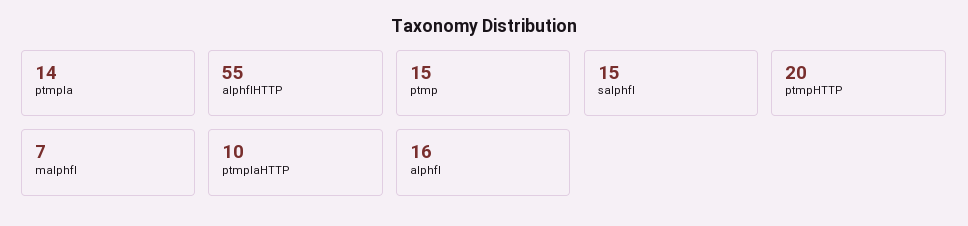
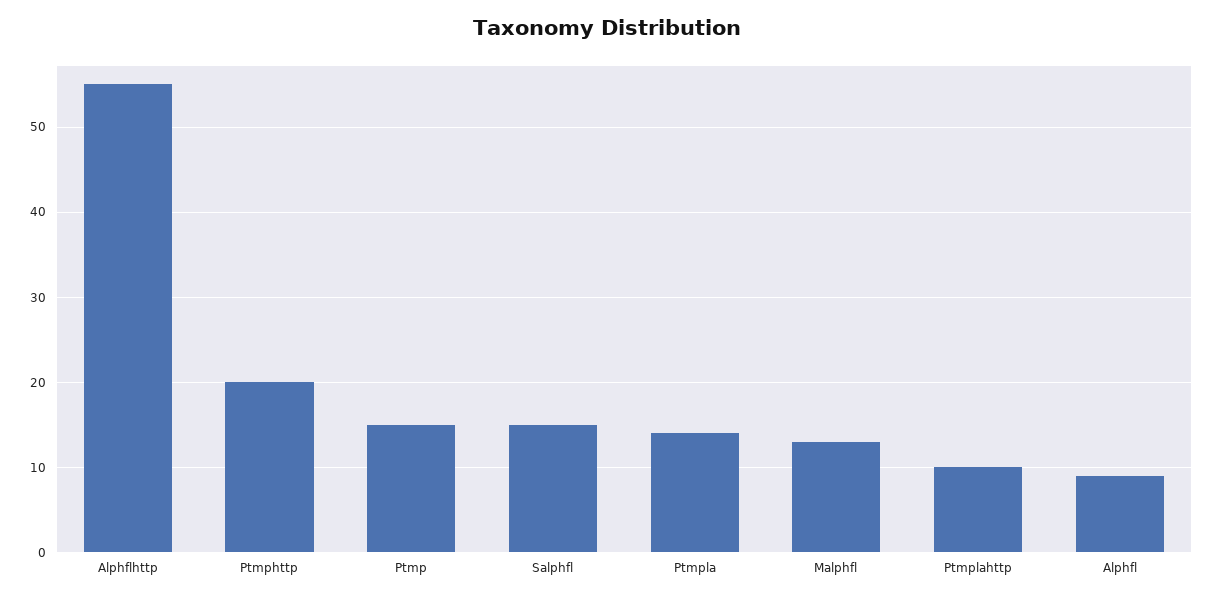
  {
    "ptmpla": 14,
    "alphflHTTP": 55,
    "ptmp": 15,
    "salphfl": 15,
    "ptmpHTTP": 20,
-   "malphfl": 7,
+   "malphfl": 13,
    "ptmplaHTTP": 10,
-   "alphfl": 16
+   "alphfl": 9
  }

